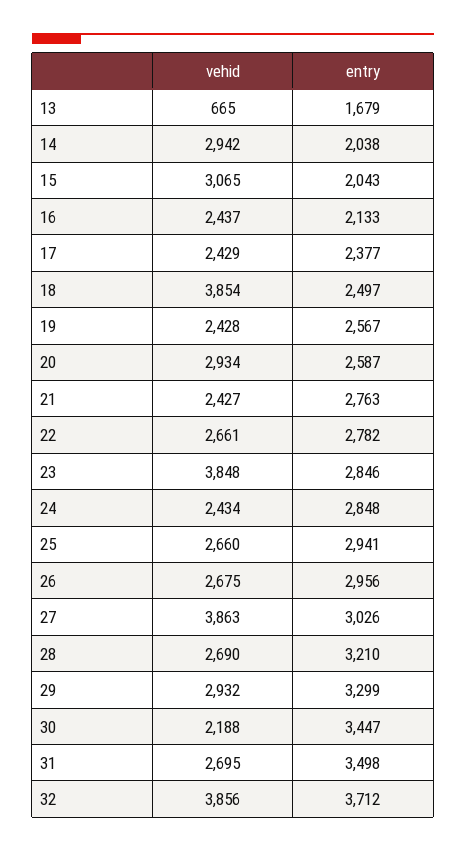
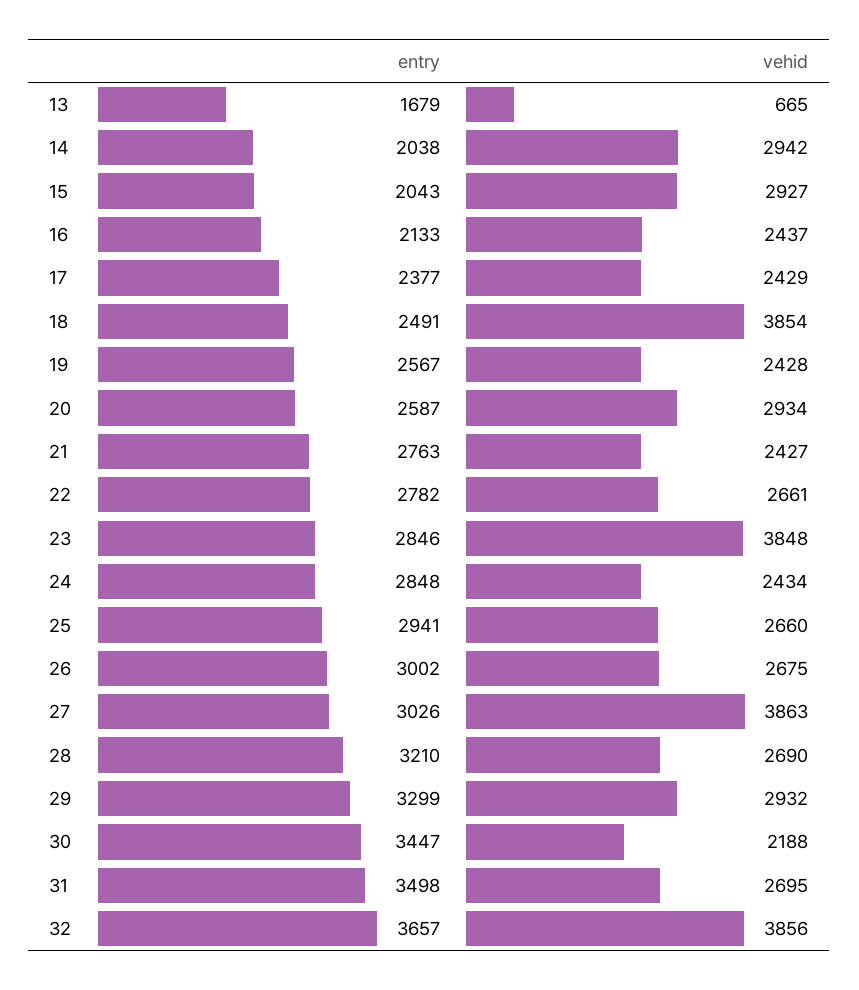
  {
    "vehid": {
      "13": 665,
      "14": 2942,
-     "15": 3065,
+     "15": 2927,
      "16": 2437,
      "17": 2429,
      "18": 3854,
      "19": 2428,
      "20": 2934,
      "21": 2427,
      "22": 2661,
      "23": 3848,
      "24": 2434,
      "25": 2660,
      "26": 2675,
      "27": 3863,
      "28": 2690,
      "29": 2932,
      "30": 2188,
      "31": 2695,
      "32": 3856
    },
    "entry": {
      "13": 1679,
      "14": 2038,
      "15": 2043,
      "16": 2133,
      "17": 2377,
-     "18": 2497,
+     "18": 2491,
      "19": 2567,
      "20": 2587,
      "21": 2763,
      "22": 2782,
      "23": 2846,
      "24": 2848,
      "25": 2941,
-     "26": 2956,
+     "26": 3002,
      "27": 3026,
      "28": 3210,
      "29": 3299,
      "30": 3447,
      "31": 3498,
-     "32": 3712
+     "32": 3657
    }
  }

